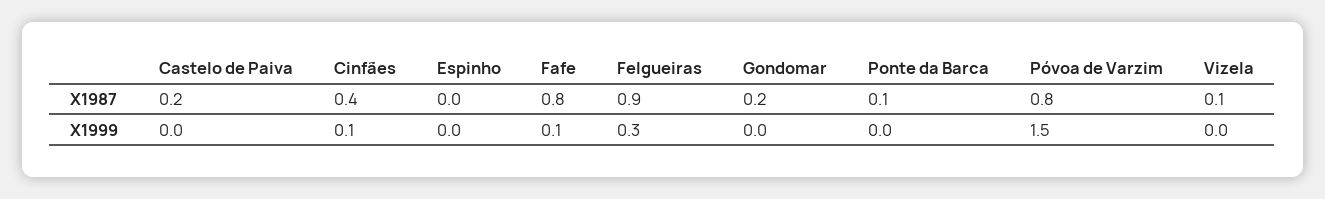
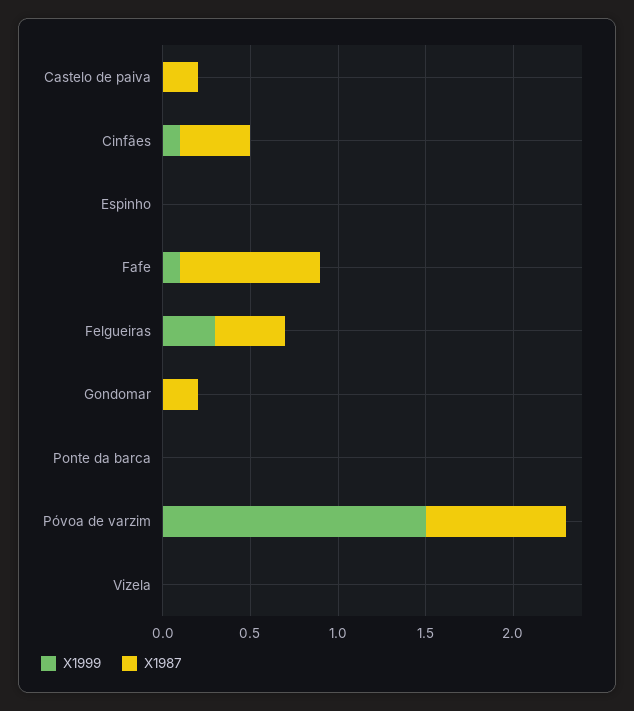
  {
    "X1987": {
      "Castelo de Paiva": 0.2,
      "Cinfães": 0.4,
      "Espinho": 0,
      "Fafe": 0.8,
-     "Felgueiras": 0.9,
+     "Felgueiras": 0.4,
      "Gondomar": 0.2,
-     "Ponte da Barca": 0.1,
+     "Ponte da Barca": 0,
      "Póvoa de Varzim": 0.8,
-     "Vizela": 0.1
+     "Vizela": 0
    },
    "X1999": {
      "Castelo de Paiva": 0,
      "Cinfães": 0.1,
      "Espinho": 0,
      "Fafe": 0.1,
      "Felgueiras": 0.3,
      "Gondomar": 0,
      "Ponte da Barca": 0,
      "Póvoa de Varzim": 1.5,
      "Vizela": 0
    }
  }

